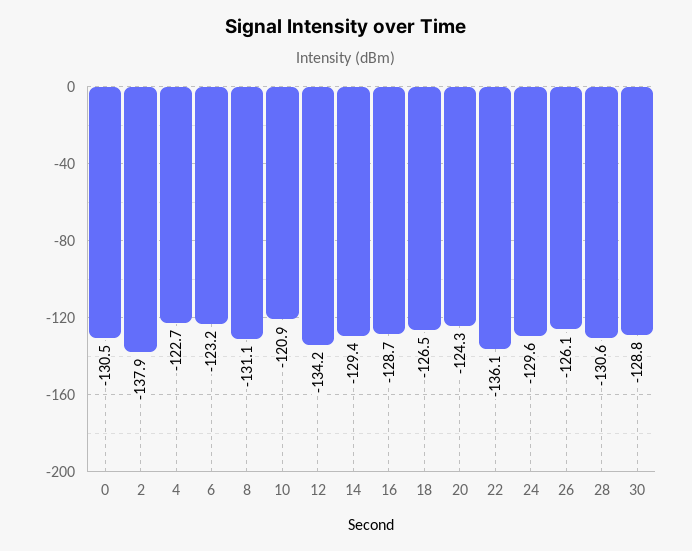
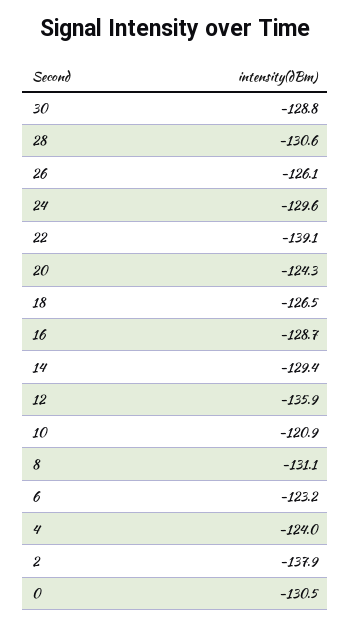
  {
    "0": -130.5,
    "2": -137.9,
-   "4": -122.7,
+   "4": -124,
    "6": -123.2,
    "8": -131.1,
    "10": -120.9,
-   "12": -134.2,
+   "12": -135.9,
    "14": -129.4,
    "16": -128.7,
    "18": -126.5,
    "20": -124.3,
-   "22": -136.1,
+   "22": -139.1,
    "24": -129.6,
    "26": -126.1,
    "28": -130.6,
    "30": -128.8
  }

